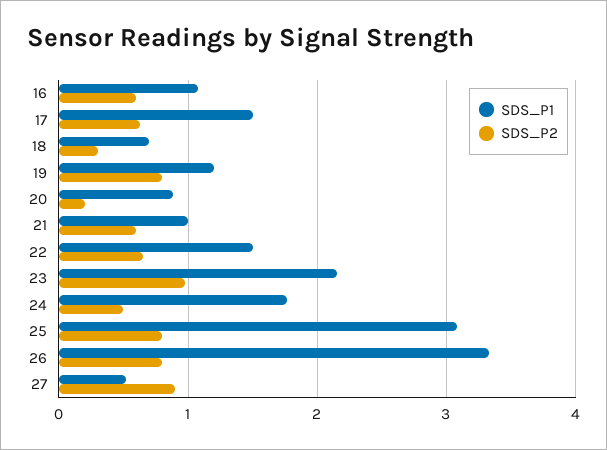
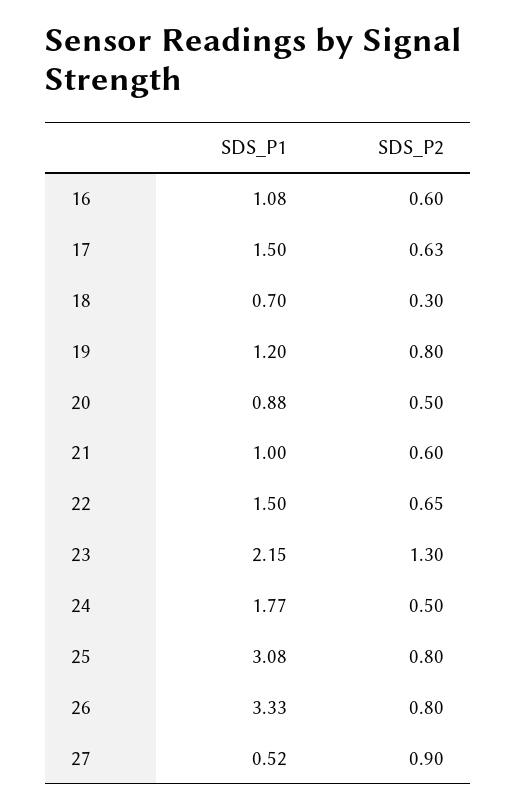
  {
    "SDS_P1": {
      "16": 1.08,
      "17": 1.5,
      "18": 0.7,
      "19": 1.2,
      "20": 0.88,
      "21": 1,
      "22": 1.5,
      "23": 2.15,
      "24": 1.77,
      "25": 3.08,
      "26": 3.33,
      "27": 0.52
    },
    "SDS_P2": {
      "16": 0.6,
      "17": 0.63,
      "18": 0.3,
      "19": 0.8,
-     "20": 0.2,
+     "20": 0.5,
      "21": 0.6,
      "22": 0.65,
-     "23": 1,
+     "23": 1.3,
      "24": 0.5,
      "25": 0.8,
      "26": 0.8,
      "27": 0.9
    }
  }

